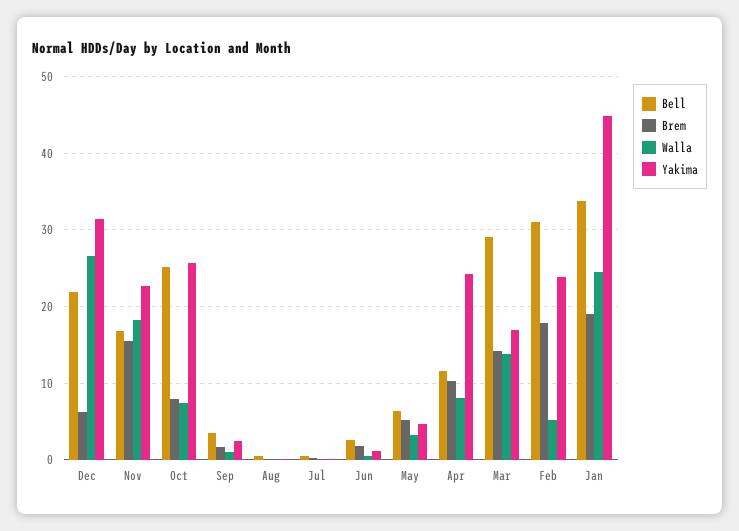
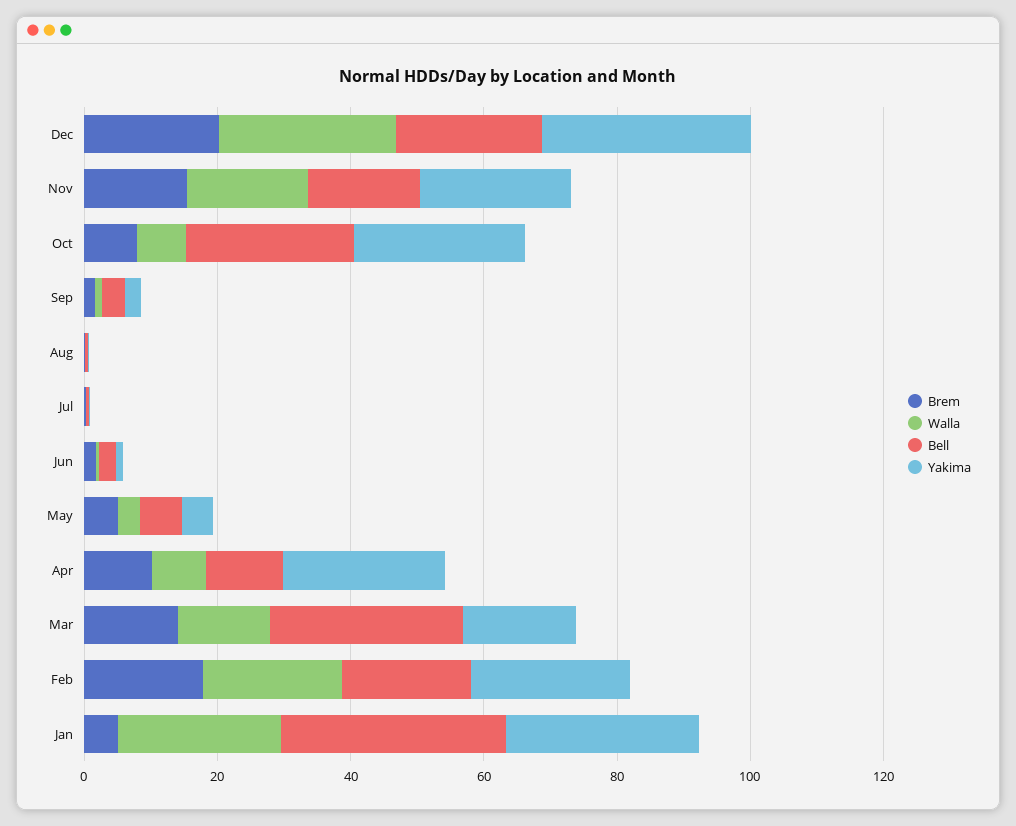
  {
    "Bell": {
      "Dec": 22,
      "Nov": 17,
      "Oct": 25,
      "Sep": 3,
      "Aug": 0,
      "Jul": 1,
      "Jun": 3,
      "May": 6,
      "Apr": 12,
      "Mar": 29,
-     "Feb": 31,
+     "Feb": 20,
      "Jan": 34
    },
    "Brem": {
-     "Dec": 6,
+     "Dec": 20,
      "Nov": 15,
      "Oct": 8,
      "Sep": 2,
      "Aug": 0,
      "Jul": 0,
      "Jun": 2,
      "May": 5,
      "Apr": 10,
      "Mar": 14,
      "Feb": 18,
-     "Jan": 19
+     "Jan": 5
    },
    "Walla": {
      "Dec": 27,
      "Nov": 18,
      "Oct": 7,
      "Sep": 1,
      "Aug": 0,
      "Jul": 0,
      "Jun": 1,
      "May": 3,
      "Apr": 8,
      "Mar": 14,
-     "Feb": 5,
+     "Feb": 20,
      "Jan": 25
    },
    "Yakima": {
      "Dec": 31,
      "Nov": 23,
      "Oct": 26,
      "Sep": 2,
      "Aug": 0,
      "Jul": 0,
      "Jun": 1,
      "May": 5,
      "Apr": 24,
      "Mar": 17,
      "Feb": 24,
-     "Jan": 45
+     "Jan": 30
    }
  }

